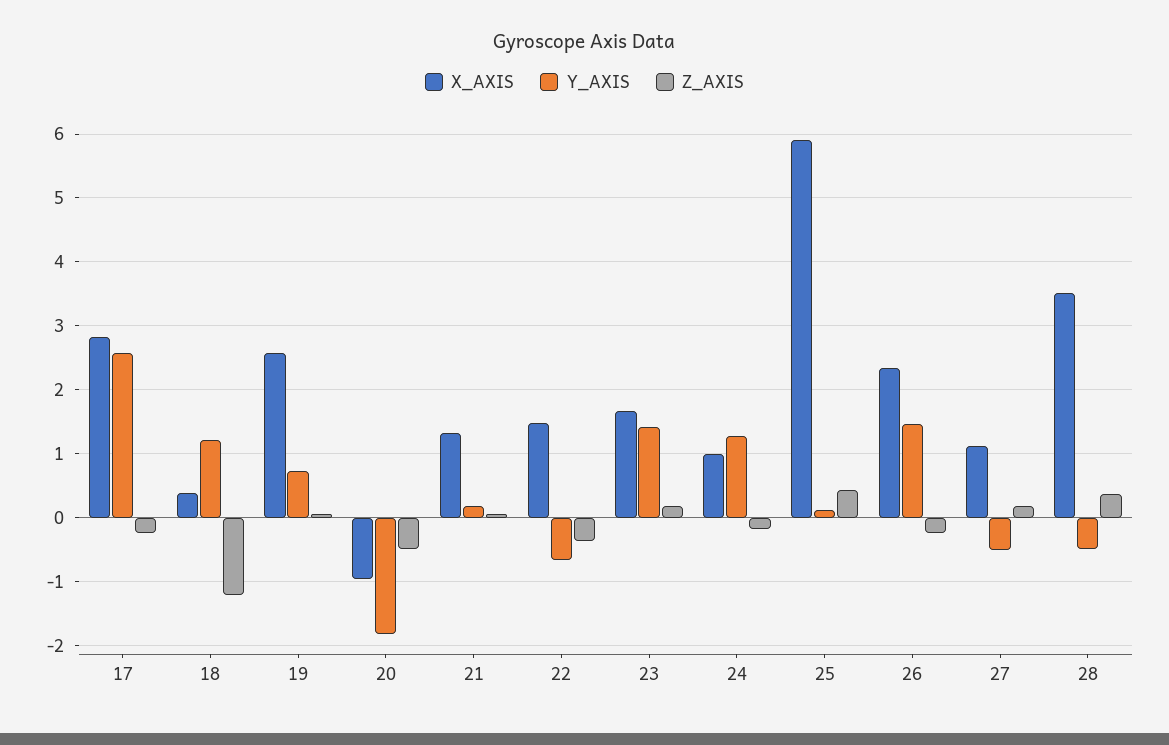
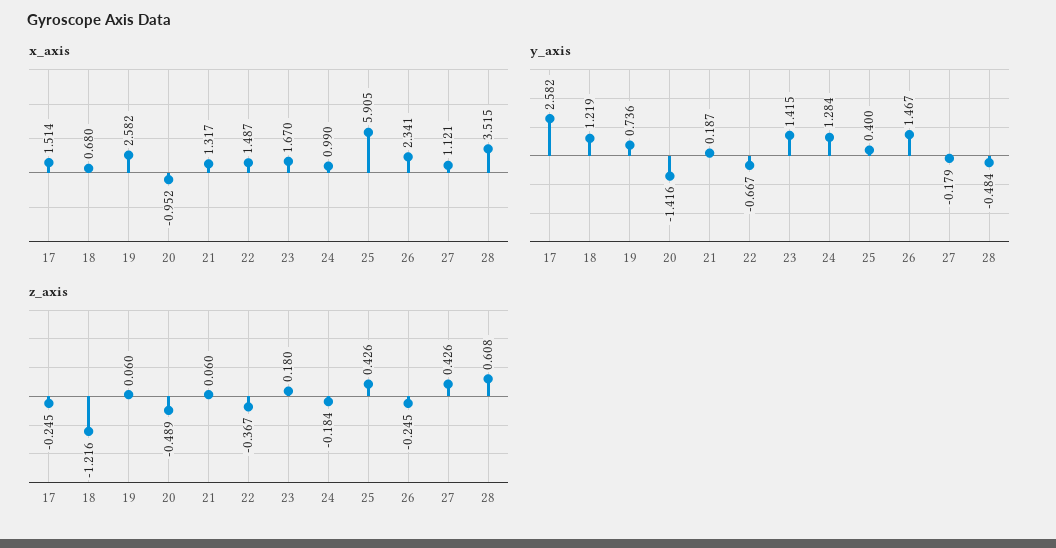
  {
    "X_AXIS": {
-     "17": 2.8,
+     "17": 1.514,
-     "18": 0.4,
+     "18": 0.68,
      "19": 2.582,
      "20": -0.952,
      "21": 1.317,
      "22": 1.487,
      "23": 1.67,
      "24": 0.99,
      "25": 5.905,
      "26": 2.341,
      "27": 1.121,
      "28": 3.515
    },
    "Y_AXIS": {
      "17": 2.582,
      "18": 1.219,
      "19": 0.736,
-     "20": -1.8,
+     "20": -1.416,
      "21": 0.187,
      "22": -0.667,
      "23": 1.415,
      "24": 1.284,
-     "25": 0.1,
+     "25": 0.4,
      "26": 1.467,
-     "27": -0.5,
+     "27": -0.179,
      "28": -0.484
    },
    "Z_AXIS": {
      "17": -0.245,
      "18": -1.216,
      "19": 0.06,
      "20": -0.489,
      "21": 0.06,
      "22": -0.367,
      "23": 0.18,
      "24": -0.184,
      "25": 0.426,
      "26": -0.245,
-     "27": 0.2,
+     "27": 0.426,
-     "28": 0.4
+     "28": 0.608
    }
  }

